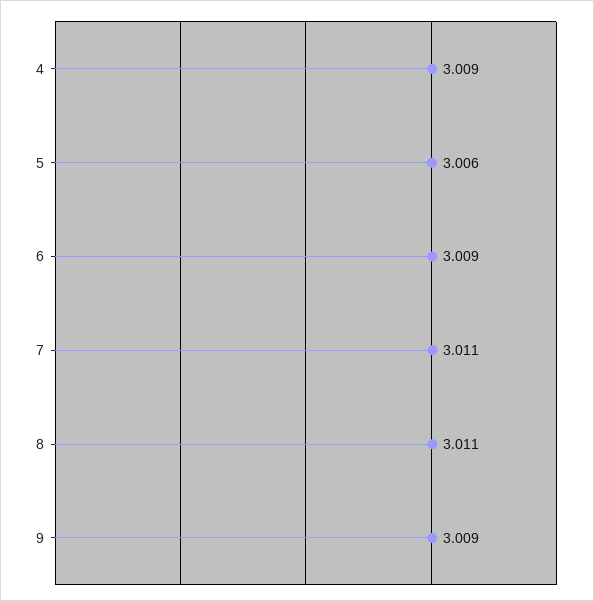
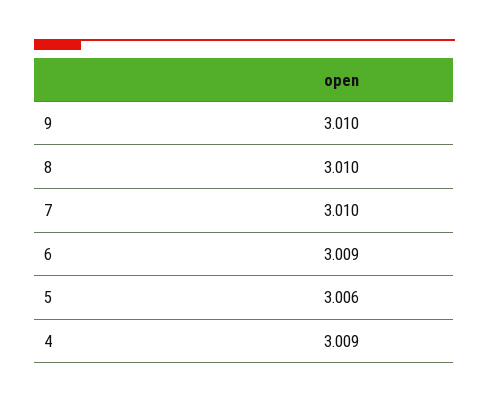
  {
    "4": 3.009,
    "5": 3.006,
    "6": 3.009,
-   "7": 3.011,
+   "7": 3.01,
-   "8": 3.011,
+   "8": 3.01,
-   "9": 3.009
+   "9": 3.01
  }

